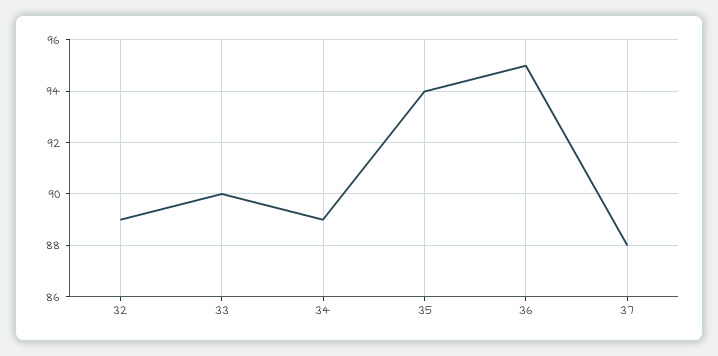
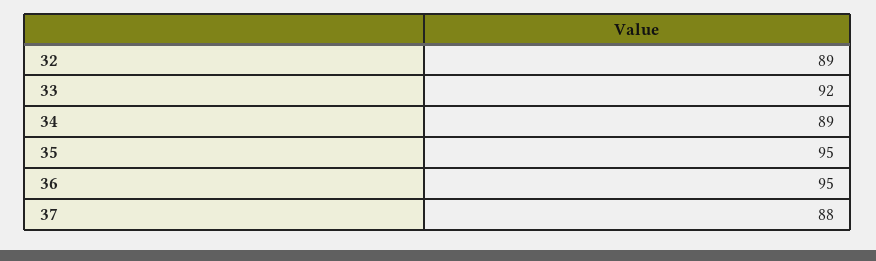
  {
    "32": 89,
-   "33": 90,
+   "33": 92,
    "34": 89,
-   "35": 94,
+   "35": 95,
    "36": 95,
    "37": 88
  }

